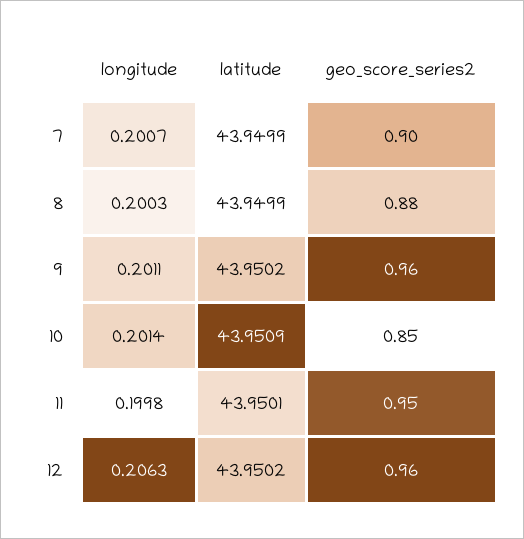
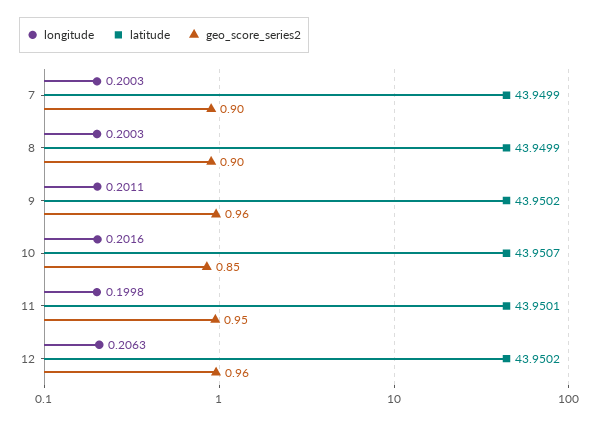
  {
    "longitude": {
-     "7": 0.2007,
+     "7": 0.2003,
      "8": 0.2003,
      "9": 0.2011,
-     "10": 0.2014,
+     "10": 0.2016,
      "11": 0.1998,
      "12": 0.2063
    },
    "latitude": {
      "7": 43.9499,
      "8": 43.9499,
      "9": 43.9502,
-     "10": 43.9509,
+     "10": 43.9507,
      "11": 43.9501,
      "12": 43.9502
    },
    "geo_score_series2": {
      "7": 0.9,
-     "8": 0.88,
+     "8": 0.9,
      "9": 0.96,
      "10": 0.85,
      "11": 0.95,
      "12": 0.96
    }
  }

